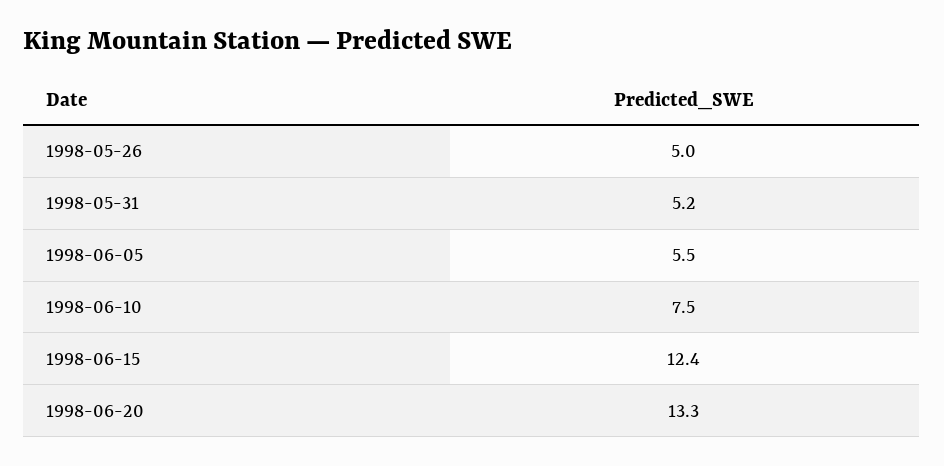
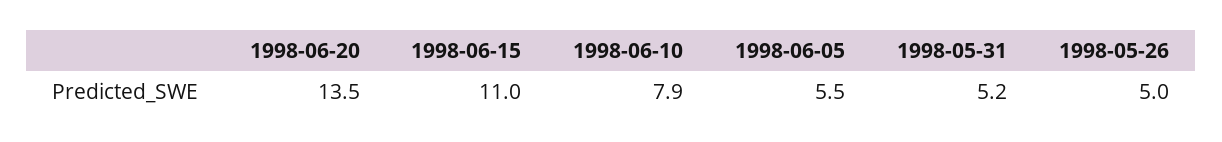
  {
    "1998-05-26": 5,
    "1998-05-31": 5.2,
    "1998-06-05": 5.5,
-   "1998-06-10": 7.5,
+   "1998-06-10": 7.9,
-   "1998-06-15": 12.4,
+   "1998-06-15": 11,
-   "1998-06-20": 13.3
+   "1998-06-20": 13.5
  }

